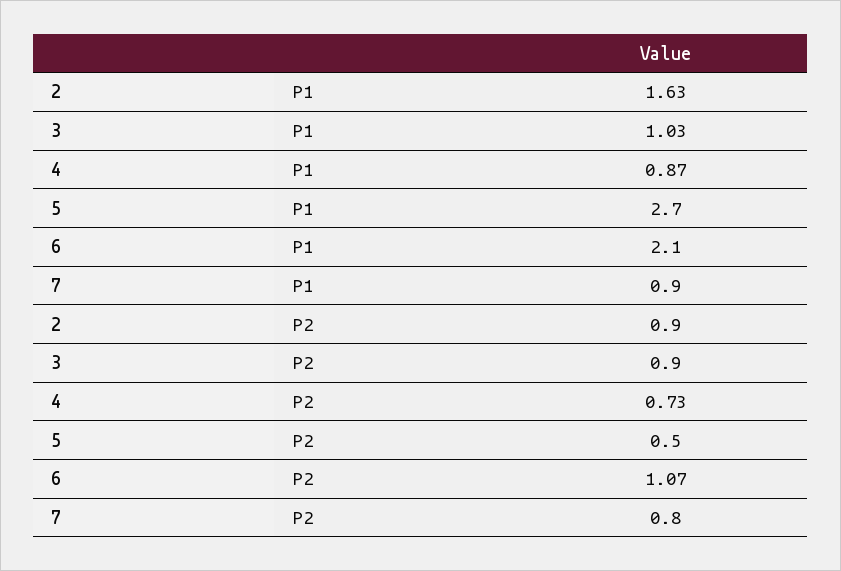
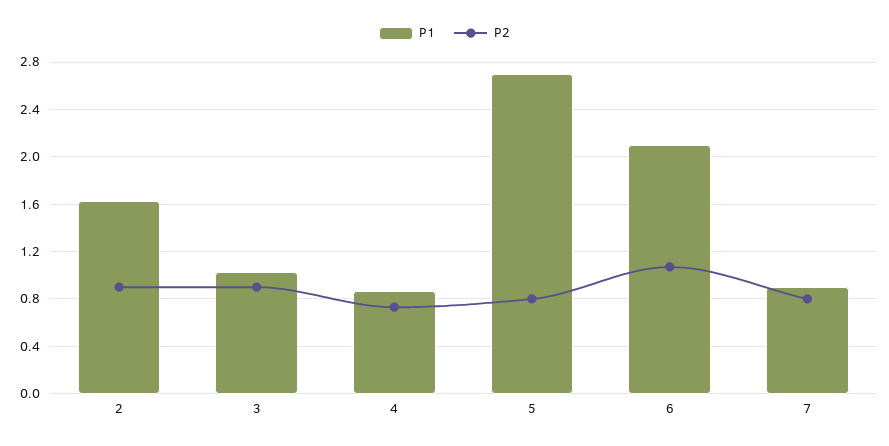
  {
    "P1": {
      "2": 1.63,
      "3": 1.03,
      "4": 0.87,
      "5": 2.7,
      "6": 2.1,
      "7": 0.9
    },
    "P2": {
      "2": 0.9,
      "3": 0.9,
      "4": 0.73,
-     "5": 0.5,
+     "5": 0.8,
      "6": 1.07,
      "7": 0.8
    }
  }

